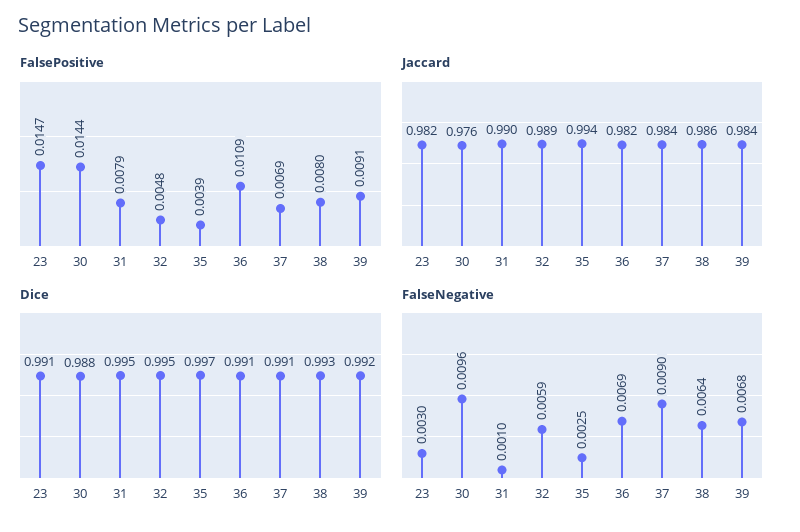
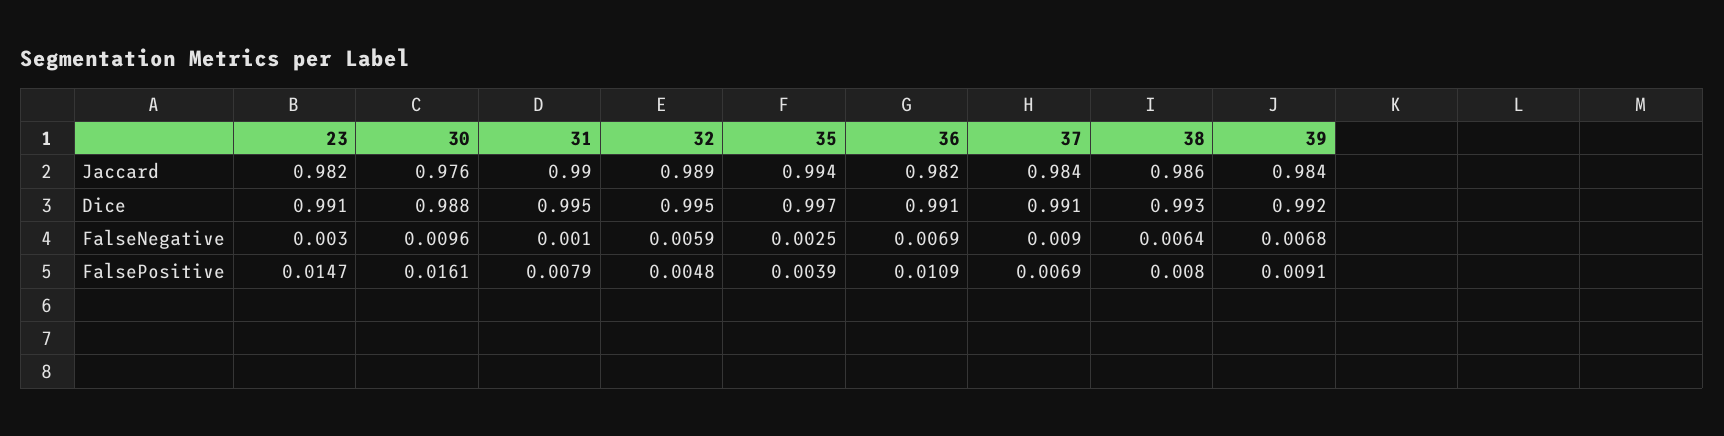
  {
    "FalsePositive": {
      "23": 0.0147,
-     "30": 0.0144,
+     "30": 0.0161,
      "31": 0.0079,
      "32": 0.0048,
      "35": 0.0039,
      "36": 0.0109,
      "37": 0.0069,
      "38": 0.008,
      "39": 0.0091
    },
    "Jaccard": {
      "23": 0.982,
      "30": 0.976,
      "31": 0.99,
      "32": 0.989,
      "35": 0.994,
      "36": 0.982,
      "37": 0.984,
      "38": 0.986,
      "39": 0.984
    },
    "Dice": {
      "23": 0.991,
      "30": 0.988,
      "31": 0.995,
      "32": 0.995,
      "35": 0.997,
      "36": 0.991,
      "37": 0.991,
      "38": 0.993,
      "39": 0.992
    },
    "FalseNegative": {
      "23": 0.003,
      "30": 0.0096,
      "31": 0.001,
      "32": 0.0059,
      "35": 0.0025,
      "36": 0.0069,
      "37": 0.009,
      "38": 0.0064,
      "39": 0.0068
    }
  }

